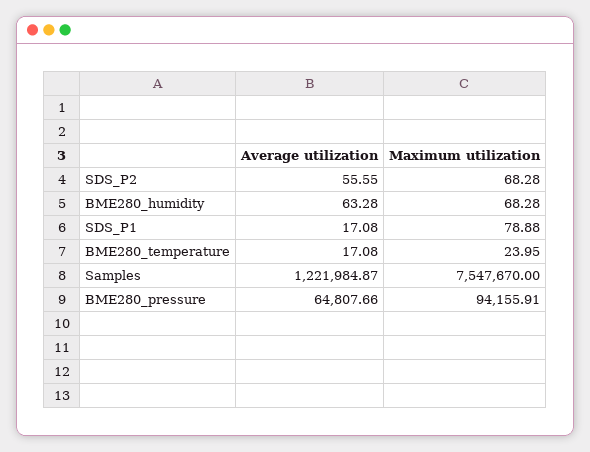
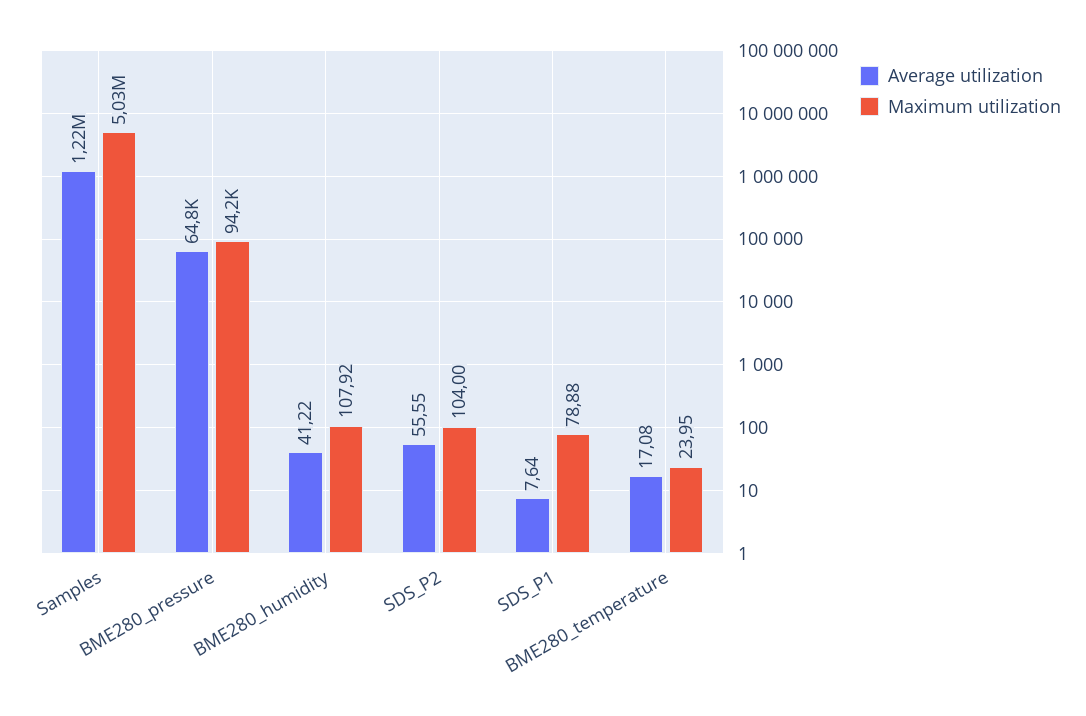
  {
    "Average utilization": {
      "SDS_P2": 55.55,
-     "BME280_humidity": 63.28,
+     "BME280_humidity": 41.22,
-     "SDS_P1": 17.08,
+     "SDS_P1": 7.64,
      "BME280_temperature": 17.08,
      "Samples": 1221984.87,
      "BME280_pressure": 64807.66
    },
    "Maximum utilization": {
-     "SDS_P2": 68.28,
+     "SDS_P2": 104,
-     "BME280_humidity": 68.28,
+     "BME280_humidity": 107.92,
      "SDS_P1": 78.88,
      "BME280_temperature": 23.95,
-     "Samples": 7547670,
+     "Samples": 5030000,
      "BME280_pressure": 94155.91
    }
  }

